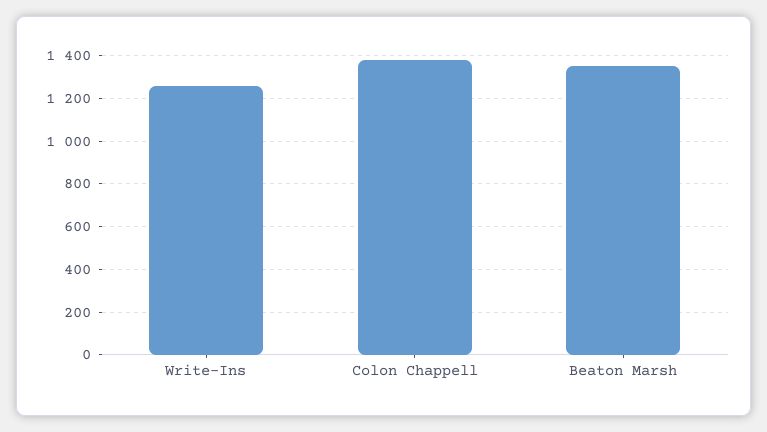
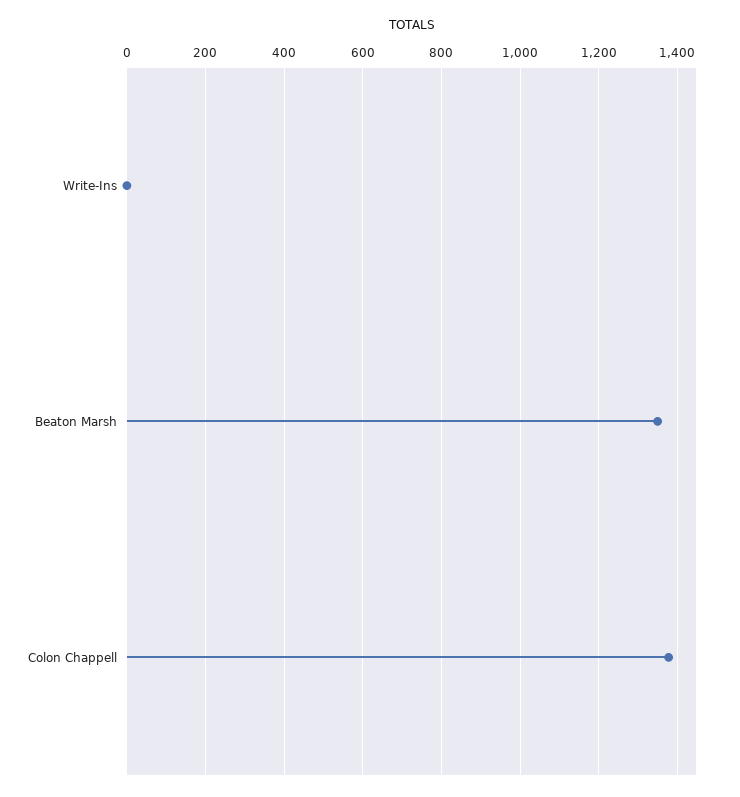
  {
-   "Write-Ins": 1250,
+   "Write-Ins": 0,
    "Colon Chappell": 1380,
    "Beaton Marsh": 1360
  }

